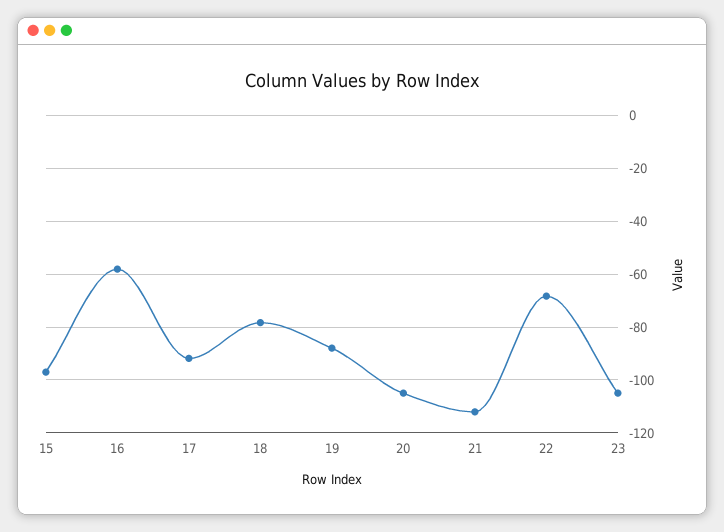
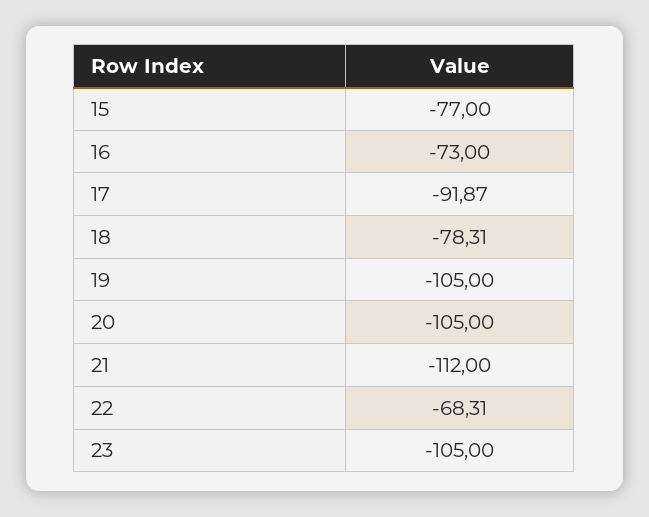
  {
-   "15": -97.5,
+   "15": -77,
-   "16": -57.5,
+   "16": -73,
    "17": -91.87,
    "18": -78.31,
-   "19": -87.5,
+   "19": -105,
    "20": -105,
    "21": -112,
    "22": -68.31,
    "23": -105
  }

